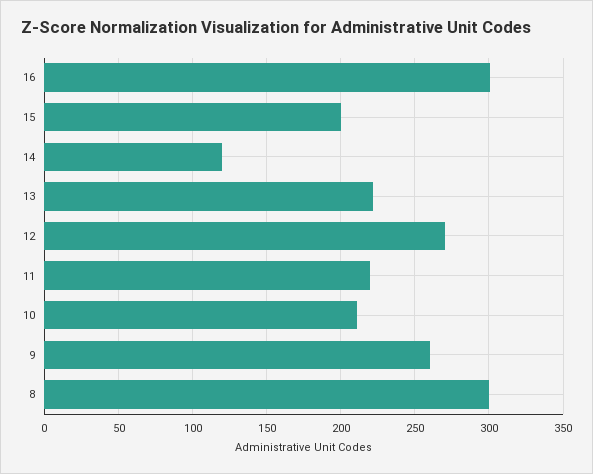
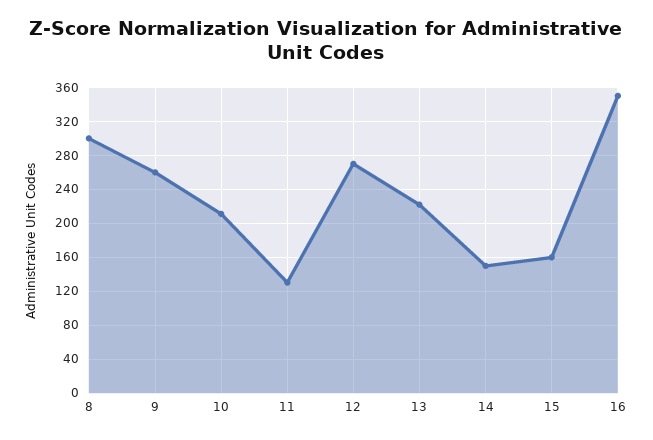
  {
-   "16": 300,
+   "16": 350,
-   "15": 200,
+   "15": 160,
-   "14": 120,
+   "14": 150,
    "13": 220,
    "12": 270,
-   "11": 220,
+   "11": 130,
    "10": 210,
    "9": 260,
    "8": 300
  }

